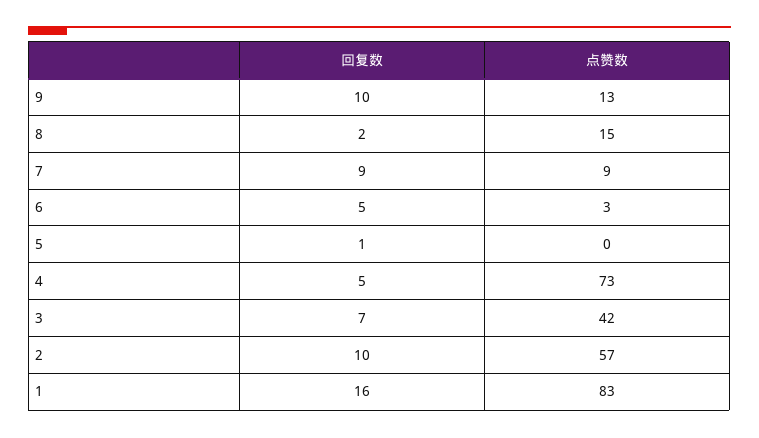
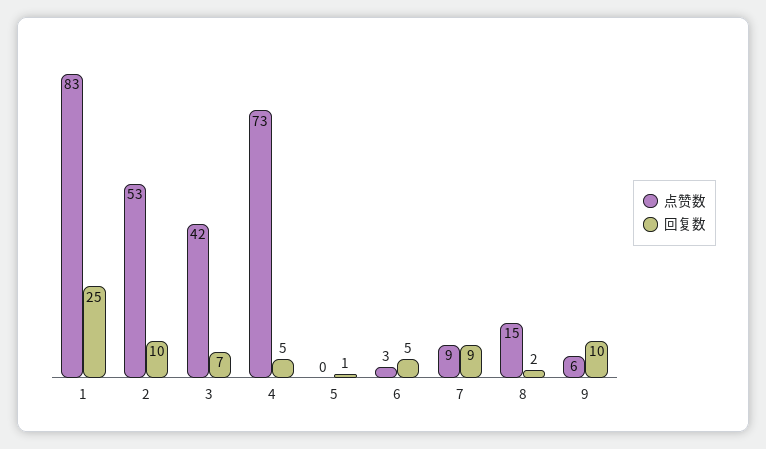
  {
    "回复数": {
      "9": 10,
      "8": 2,
      "7": 9,
      "6": 5,
      "5": 1,
      "4": 5,
      "3": 7,
      "2": 10,
-     "1": 16
+     "1": 25
    },
    "点赞数": {
-     "9": 13,
+     "9": 6,
      "8": 15,
      "7": 9,
      "6": 3,
      "5": 0,
      "4": 73,
      "3": 42,
-     "2": 57,
+     "2": 53,
      "1": 83
    }
  }

